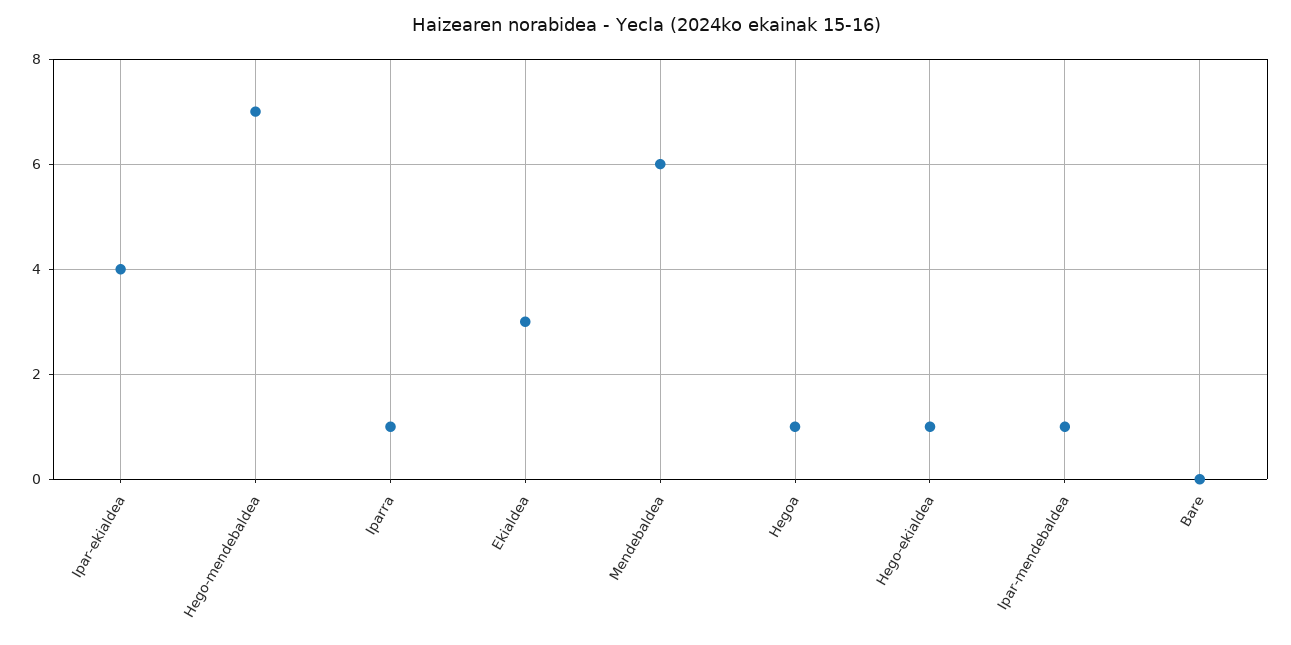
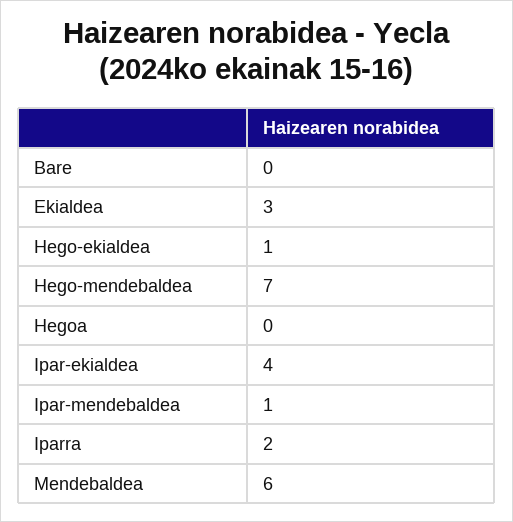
  {
    "Ipar-ekialdea": 4,
    "Hego-mendebaldea": 7,
-   "Iparra": 1,
+   "Iparra": 2,
    "Ekialdea": 3,
    "Mendebaldea": 6,
-   "Hegoa": 1,
+   "Hegoa": 0,
    "Hego-ekialdea": 1,
    "Ipar-mendebaldea": 1,
    "Bare": 0
  }

